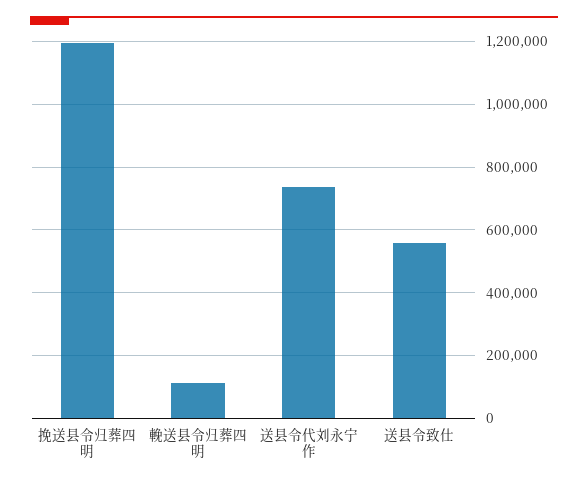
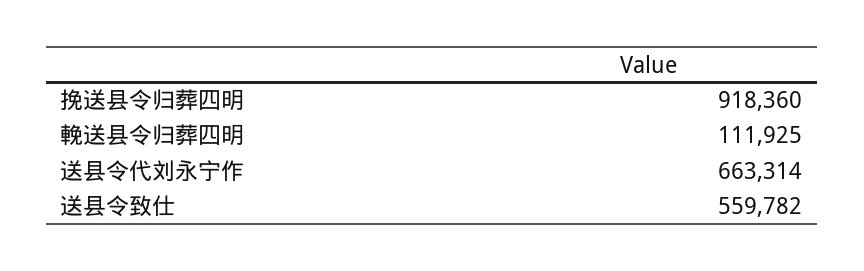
  {
-   "挽送县令归葬四明": 1200000,
+   "挽送县令归葬四明": 918360,
    "輓送县令归葬四明": 111925,
-   "送县令代刘永宁作": 740000,
+   "送县令代刘永宁作": 663314,
    "送县令致仕": 559782
  }

